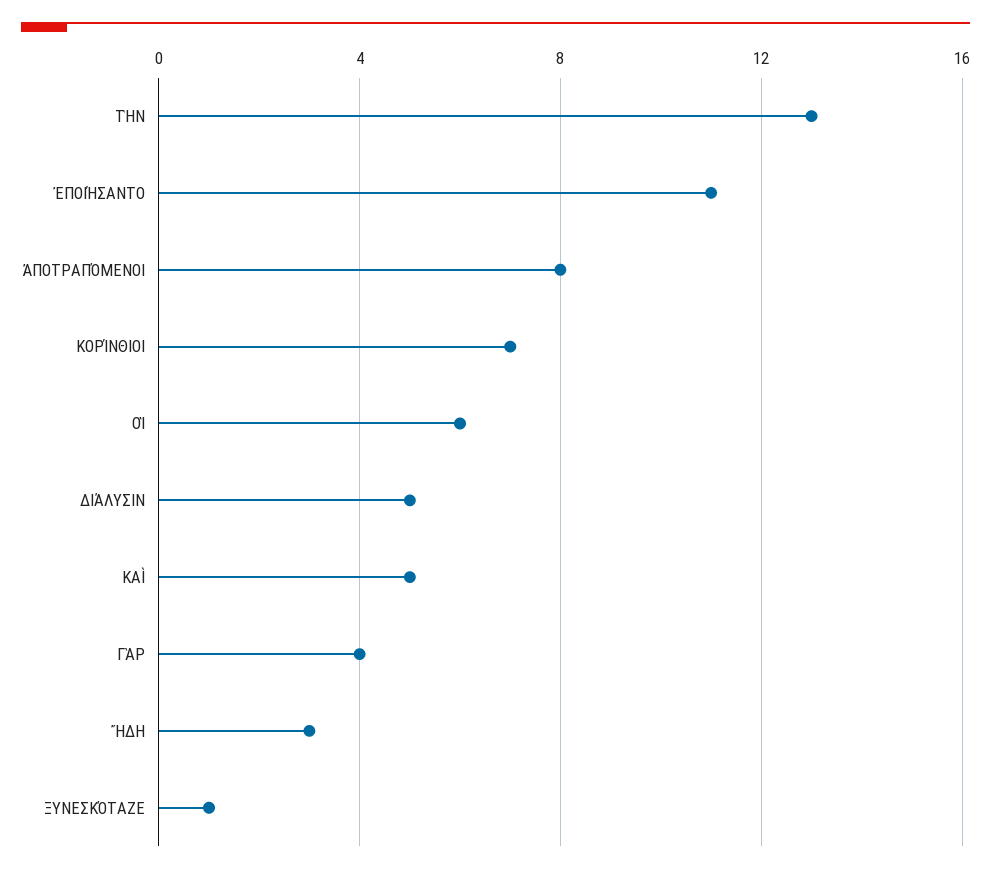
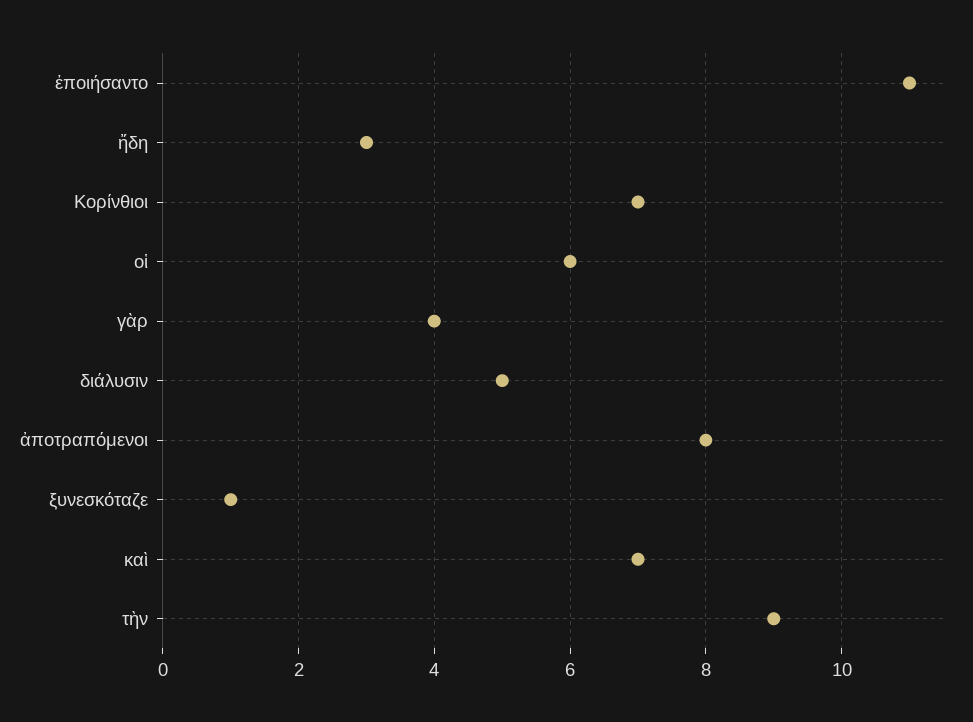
  {
-   "ΤῊΝ": 13,
+   "ΤῊΝ": 9,
    "ἘΠΟΙΉΣΑΝΤΟ": 11,
    "ἈΠΟΤΡΑΠΌΜΕΝΟΙ": 8,
    "ΚΟΡΊΝΘΙΟΙ": 7,
    "ΟἹ": 6,
    "ΔΙΆΛΥΣΙΝ": 5,
-   "ΚΑῚ": 5,
+   "ΚΑῚ": 7,
    "ΓᾺΡ": 4,
    "ἬΔΗ": 3,
    "ΞΥΝΕΣΚΌΤΑΖΕ": 1
  }

